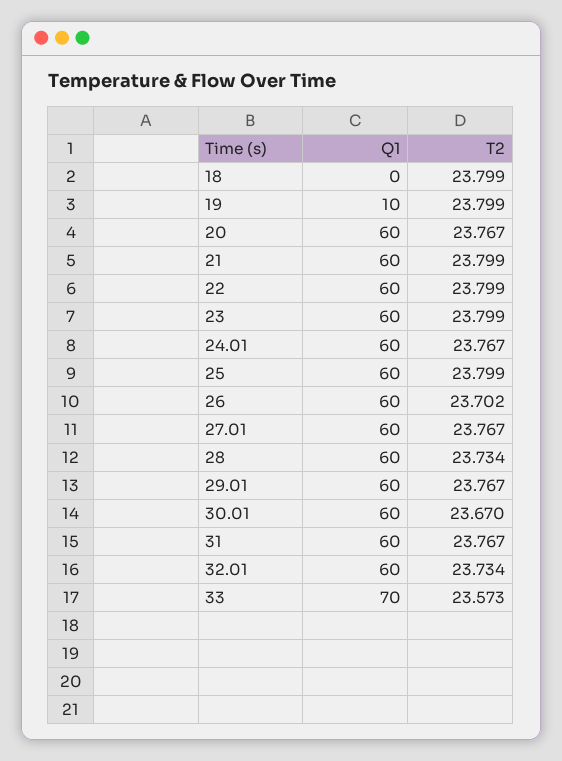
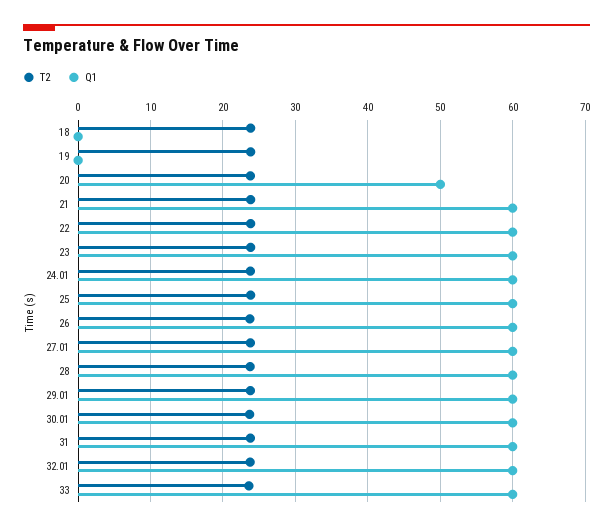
  {
    "Q1": {
      "18": 0,
-     "19": 10,
+     "19": 0,
-     "20": 60,
+     "20": 50,
      "21": 60,
      "22": 60,
      "23": 60,
      "24.01": 60,
      "25": 60,
      "26": 60,
      "27.01": 60,
      "28": 60,
      "29.01": 60,
      "30.01": 60,
      "31": 60,
      "32.01": 60,
-     "33": 70
+     "33": 60
    },
    "T2": {
      "18": 23.799,
      "19": 23.799,
      "20": 23.767,
      "21": 23.799,
      "22": 23.799,
      "23": 23.799,
      "24.01": 23.767,
      "25": 23.799,
      "26": 23.702,
      "27.01": 23.767,
      "28": 23.734,
      "29.01": 23.767,
      "30.01": 23.67,
      "31": 23.767,
      "32.01": 23.734,
      "33": 23.573
    }
  }

